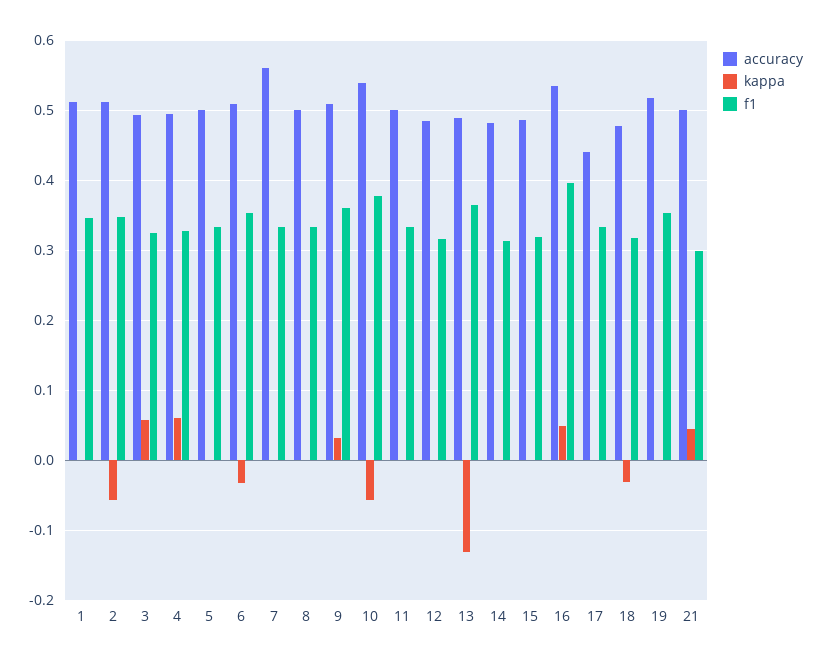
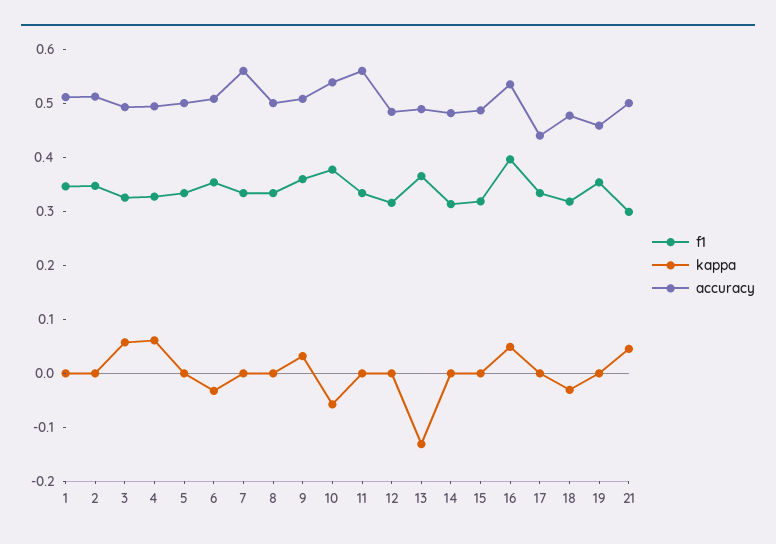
  {
    "accuracy": {
      "1": 0.51,
      "2": 0.51,
      "3": 0.49,
      "4": 0.49,
      "5": 0.5,
      "6": 0.51,
      "7": 0.56,
      "8": 0.5,
      "9": 0.51,
      "10": 0.54,
-     "11": 0.5,
+     "11": 0.56,
      "12": 0.48,
      "13": 0.49,
      "14": 0.48,
      "15": 0.49,
      "16": 0.53,
      "17": 0.44,
      "18": 0.48,
-     "19": 0.52,
+     "19": 0.46,
      "21": 0.5
    },
    "kappa": {
      "1": 0,
-     "2": -0.06,
+     "2": 0,
      "3": 0.06,
      "4": 0.06,
      "5": 0,
      "6": -0.03,
      "7": 0,
      "8": 0,
      "9": 0.03,
      "10": -0.06,
      "11": 0,
      "12": 0,
      "13": -0.13,
      "14": 0,
      "15": 0,
      "16": 0.05,
      "17": 0,
      "18": -0.03,
      "19": 0,
      "21": 0.05
    },
    "f1": {
      "1": 0.35,
      "2": 0.35,
      "3": 0.33,
      "4": 0.33,
      "5": 0.33,
      "6": 0.35,
      "7": 0.33,
      "8": 0.33,
      "9": 0.36,
      "10": 0.38,
      "11": 0.33,
      "12": 0.32,
      "13": 0.36,
      "14": 0.31,
      "15": 0.32,
      "16": 0.4,
      "17": 0.33,
      "18": 0.32,
      "19": 0.35,
      "21": 0.3
    }
  }

